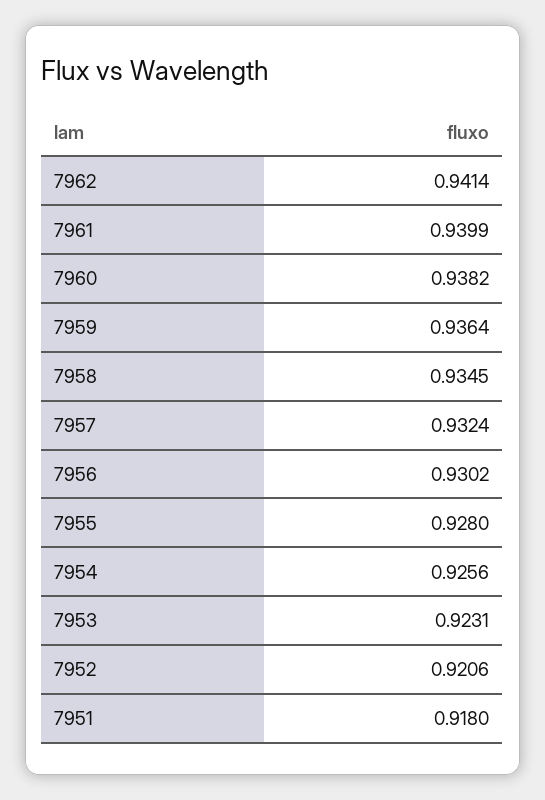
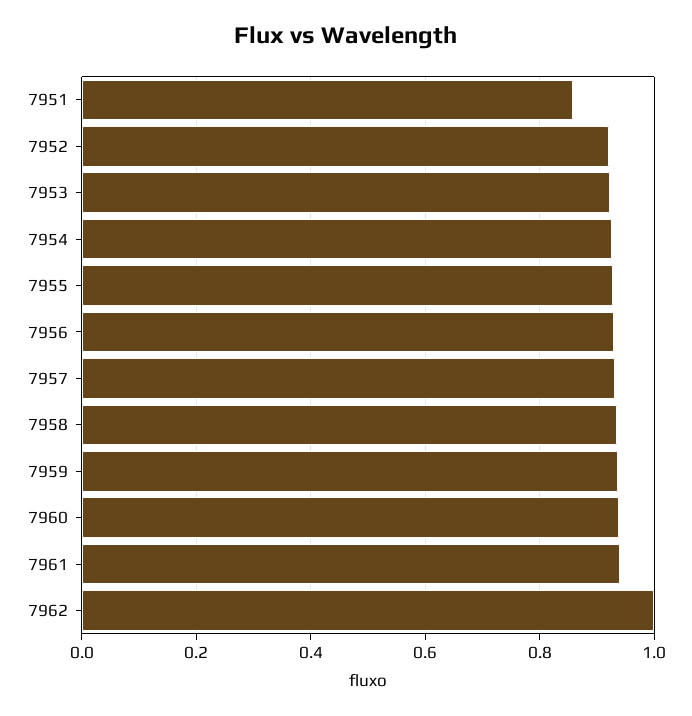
  {
-   "7962": 0.9414,
+   "7962": 1,
    "7961": 0.9399,
    "7960": 0.9382,
    "7959": 0.9364,
    "7958": 0.9345,
    "7957": 0.9324,
    "7956": 0.9302,
    "7955": 0.928,
    "7954": 0.9256,
    "7953": 0.9231,
    "7952": 0.9206,
-   "7951": 0.918
+   "7951": 0.86
  }

